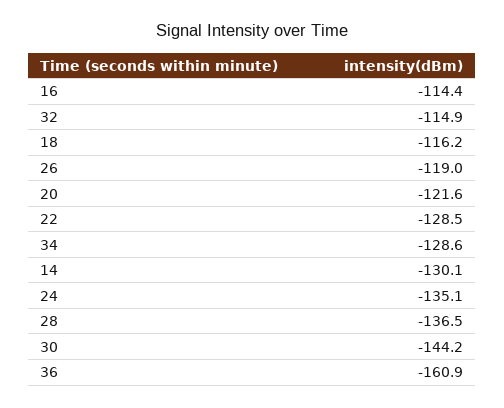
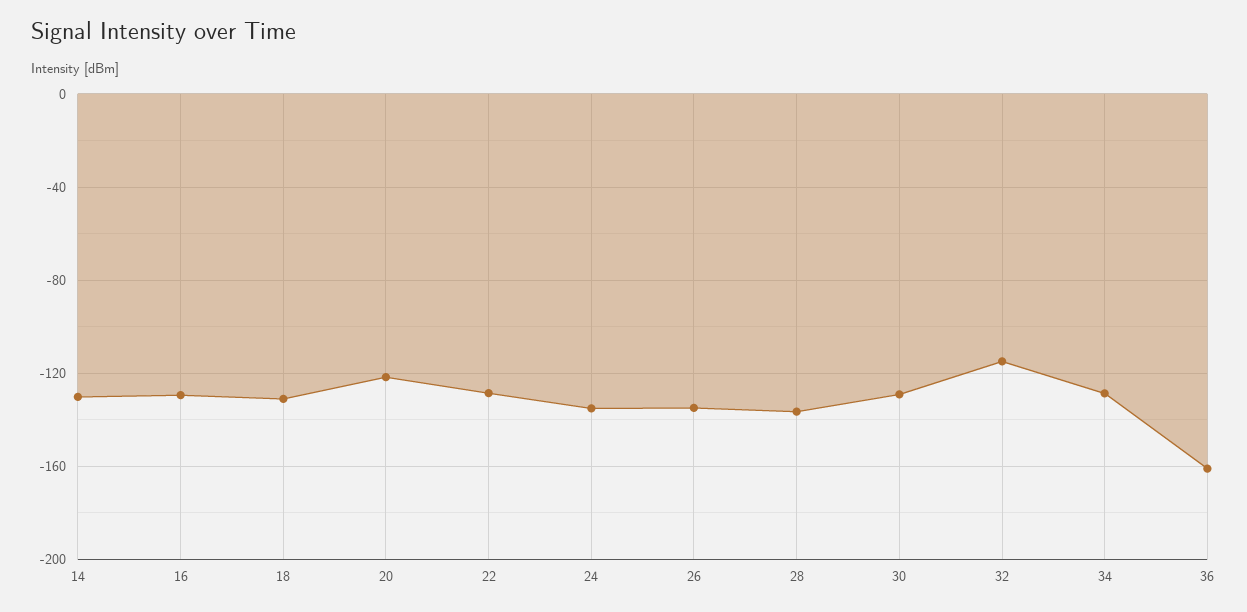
  {
-   "16": -114.4,
+   "16": -130,
    "32": -114.9,
-   "18": -116.2,
+   "18": -130,
-   "26": -119,
+   "26": -135,
    "20": -121.6,
    "22": -128.5,
    "34": -128.6,
    "14": -130.1,
    "24": -135.1,
    "28": -136.5,
-   "30": -144.2,
+   "30": -130,
    "36": -160.9
  }

